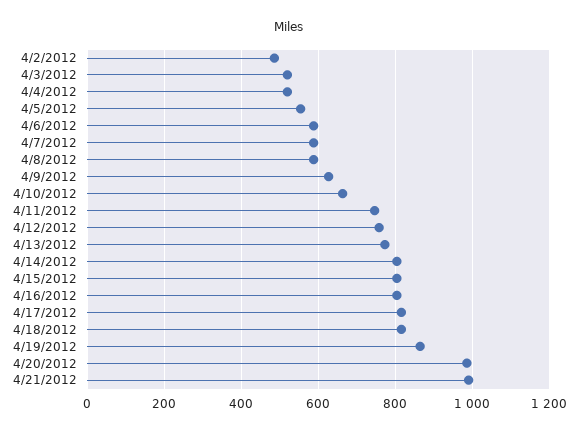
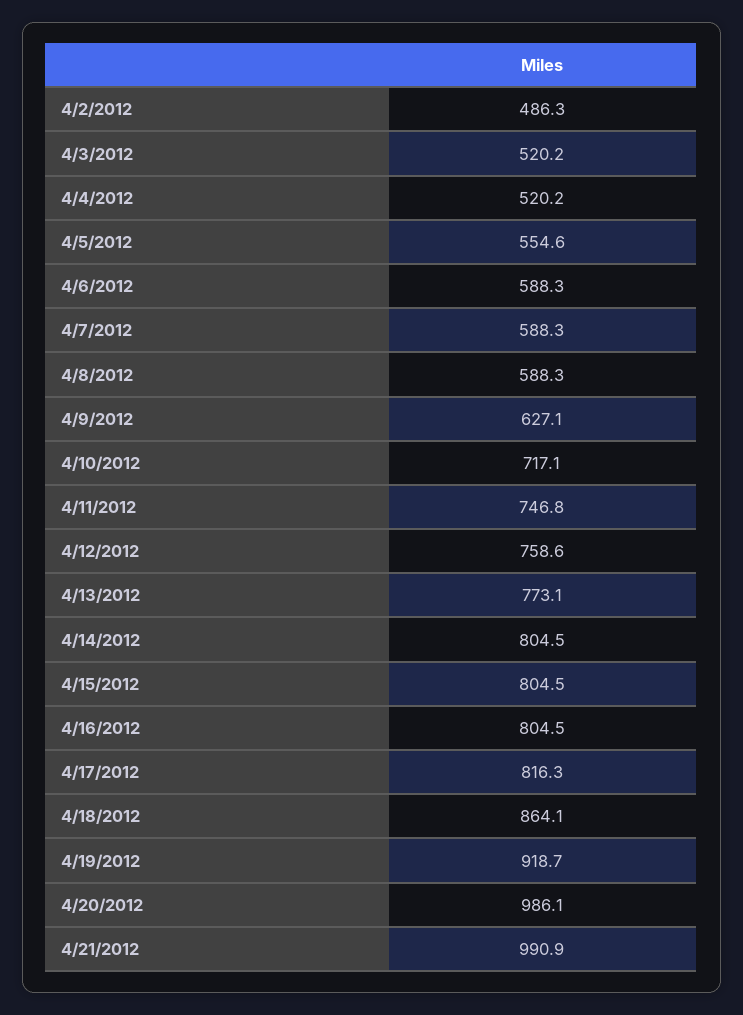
  {
    "4/2/2012": 486.3,
    "4/3/2012": 520.2,
    "4/4/2012": 520.2,
    "4/5/2012": 554.6,
    "4/6/2012": 588.3,
    "4/7/2012": 588.3,
    "4/8/2012": 588.3,
    "4/9/2012": 627.1,
-   "4/10/2012": 660,
+   "4/10/2012": 717.1,
    "4/11/2012": 746.8,
    "4/12/2012": 758.6,
    "4/13/2012": 773.1,
    "4/14/2012": 804.5,
    "4/15/2012": 804.5,
    "4/16/2012": 804.5,
    "4/17/2012": 816.3,
-   "4/18/2012": 820,
+   "4/18/2012": 864.1,
-   "4/19/2012": 860,
+   "4/19/2012": 918.7,
    "4/20/2012": 986.1,
    "4/21/2012": 990.9
  }

